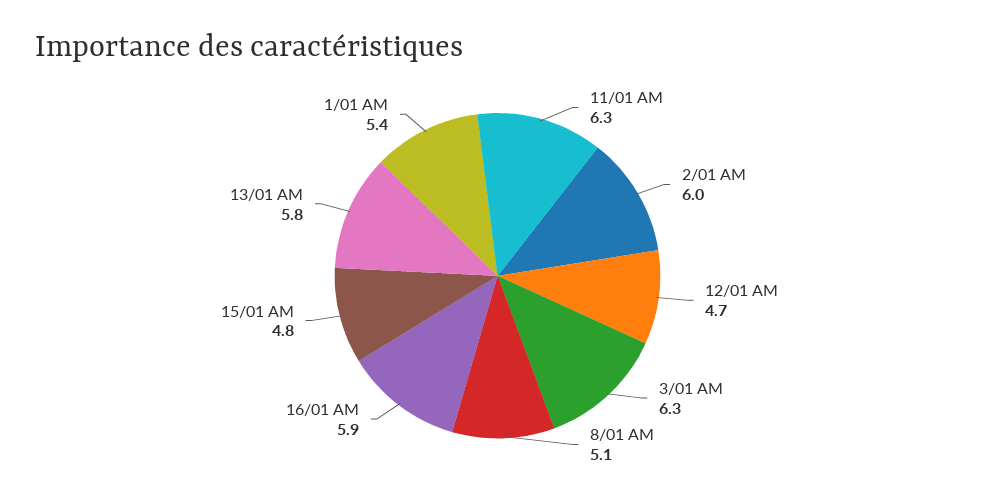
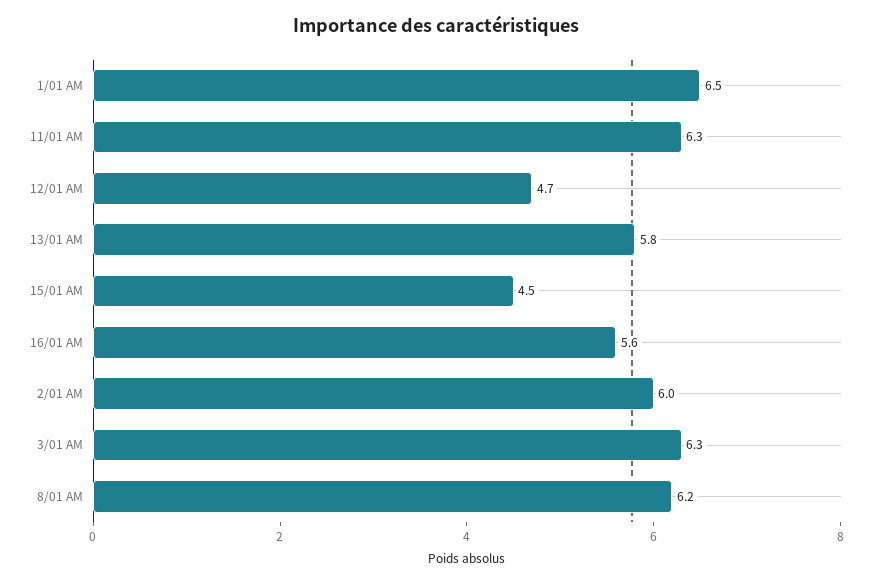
  {
    "11/01 AM": 6.3,
    "2/01 AM": 6,
    "12/01 AM": 4.7,
    "3/01 AM": 6.3,
-   "8/01 AM": 5.1,
+   "8/01 AM": 6.2,
-   "16/01 AM": 5.9,
+   "16/01 AM": 5.6,
-   "15/01 AM": 4.8,
+   "15/01 AM": 4.5,
    "13/01 AM": 5.8,
-   "1/01 AM": 5.4
+   "1/01 AM": 6.5
  }

